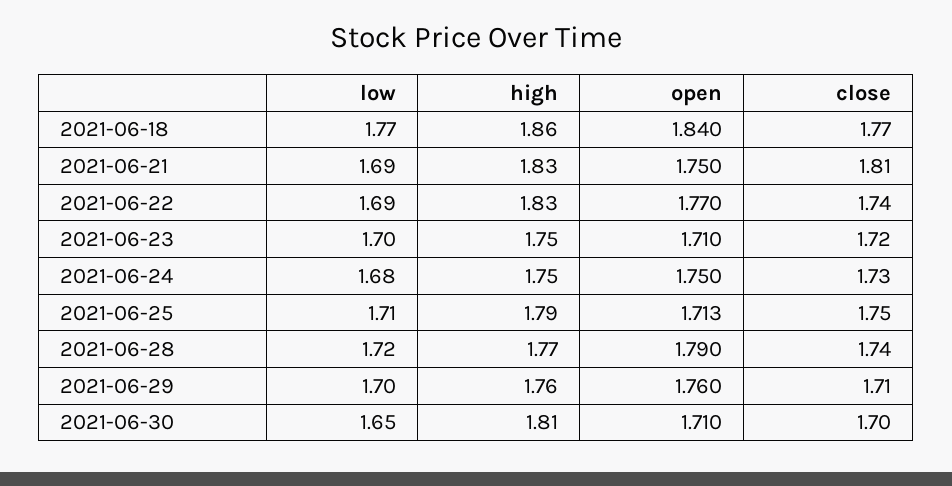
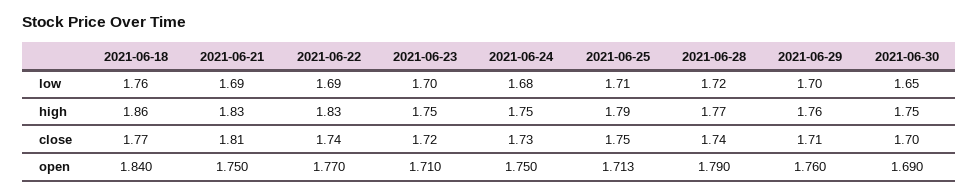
  {
    "low": {
-     "2021-06-18": 1.77,
+     "2021-06-18": 1.76,
      "2021-06-21": 1.69,
      "2021-06-22": 1.69,
      "2021-06-23": 1.7,
      "2021-06-24": 1.68,
      "2021-06-25": 1.71,
      "2021-06-28": 1.72,
      "2021-06-29": 1.7,
      "2021-06-30": 1.65
    },
    "high": {
      "2021-06-18": 1.86,
      "2021-06-21": 1.83,
      "2021-06-22": 1.83,
      "2021-06-23": 1.75,
      "2021-06-24": 1.75,
      "2021-06-25": 1.79,
      "2021-06-28": 1.77,
      "2021-06-29": 1.76,
-     "2021-06-30": 1.81
+     "2021-06-30": 1.75
    },
    "open": {
      "2021-06-18": 1.84,
      "2021-06-21": 1.75,
      "2021-06-22": 1.77,
      "2021-06-23": 1.71,
      "2021-06-24": 1.75,
      "2021-06-25": 1.713,
      "2021-06-28": 1.79,
      "2021-06-29": 1.76,
-     "2021-06-30": 1.71
+     "2021-06-30": 1.69
    },
    "close": {
      "2021-06-18": 1.77,
      "2021-06-21": 1.81,
      "2021-06-22": 1.74,
      "2021-06-23": 1.72,
      "2021-06-24": 1.73,
      "2021-06-25": 1.75,
      "2021-06-28": 1.74,
      "2021-06-29": 1.71,
      "2021-06-30": 1.7
    }
  }

